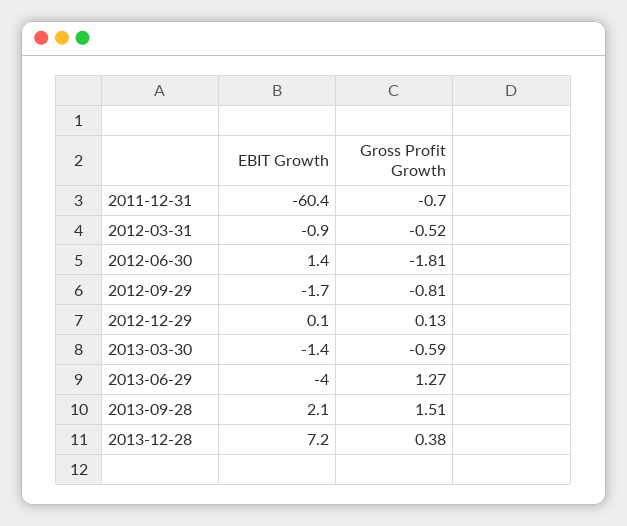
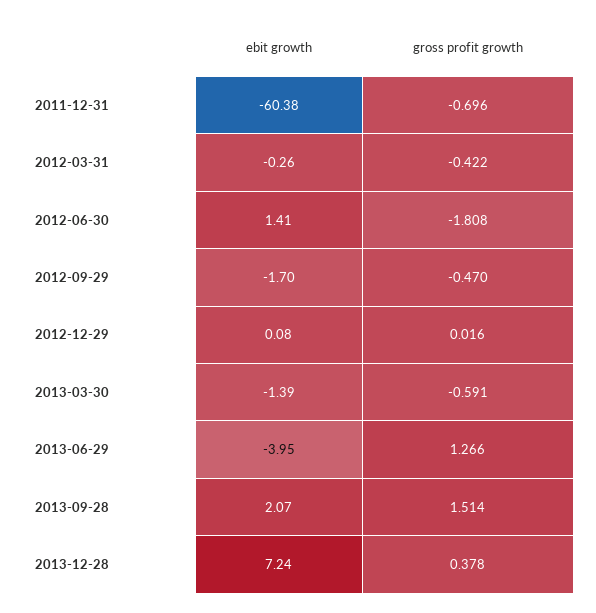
  {
    "EBIT Growth": {
      "2011-12-31": -60.38,
-     "2012-03-31": -0.9,
+     "2012-03-31": -0.26,
      "2012-06-30": 1.41,
      "2012-09-29": -1.7,
      "2012-12-29": 0.08,
      "2013-03-30": -1.39,
      "2013-06-29": -3.95,
      "2013-09-28": 2.07,
      "2013-12-28": 7.24
    },
    "Gross Profit Growth": {
      "2011-12-31": -0.696,
-     "2012-03-31": -0.52,
+     "2012-03-31": -0.422,
      "2012-06-30": -1.808,
-     "2012-09-29": -0.81,
+     "2012-09-29": -0.47,
-     "2012-12-29": 0.13,
+     "2012-12-29": 0.016,
      "2013-03-30": -0.591,
      "2013-06-29": 1.266,
      "2013-09-28": 1.514,
      "2013-12-28": 0.378
    }
  }

